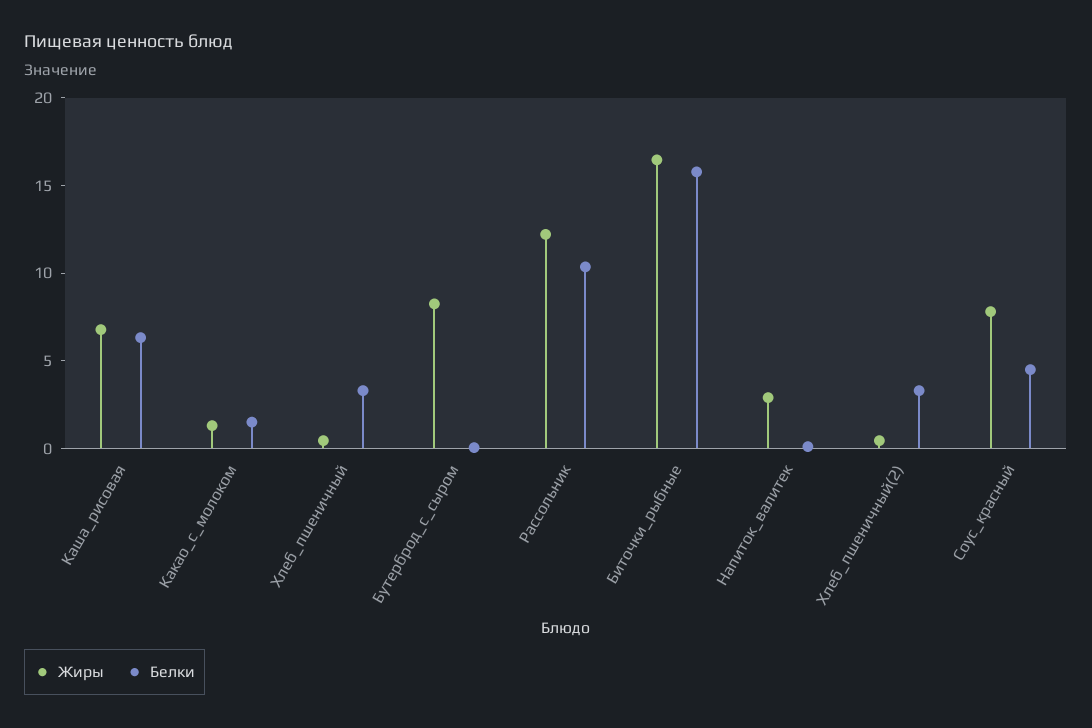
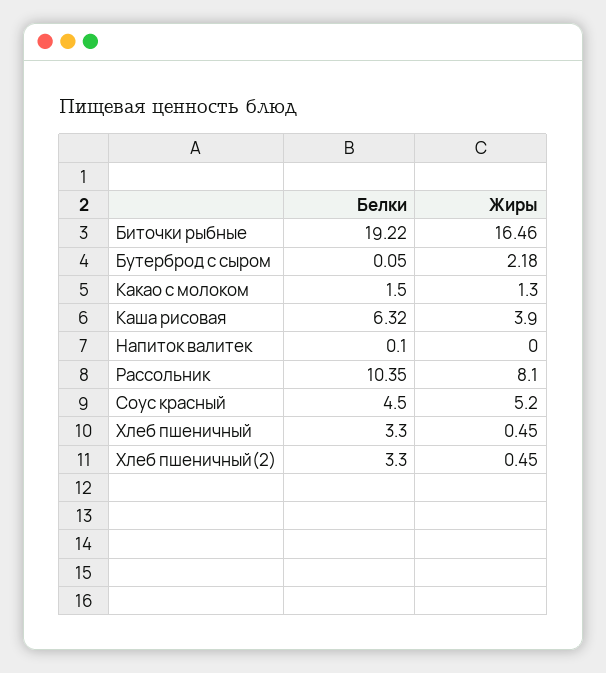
  {
    "Жиры": {
-     "Каша_рисовая": 7,
+     "Каша_рисовая": 3.9,
      "Какао_с_молоком": 1.3,
      "Хлеб_пшеничный": 0.45,
-     "Бутерброд_с_сыром": 8,
+     "Бутерброд_с_сыром": 2.18,
-     "Рассольник": 12,
+     "Рассольник": 8.1,
      "Биточки_рыбные": 16.46,
-     "Напиток_валитек": 3,
+     "Напиток_валитек": 0,
      "Хлеб_пшеничный(2)": 0.45,
-     "Соус_красный": 8
+     "Соус_красный": 5.2
    },
    "Белки": {
      "Каша_рисовая": 6.32,
      "Какао_с_молоком": 1.5,
      "Хлеб_пшеничный": 3.3,
      "Бутерброд_с_сыром": 0.05,
      "Рассольник": 10.35,
-     "Биточки_рыбные": 16,
+     "Биточки_рыбные": 19.22,
      "Напиток_валитек": 0.1,
      "Хлеб_пшеничный(2)": 3.3,
      "Соус_красный": 4.5
    }
  }

